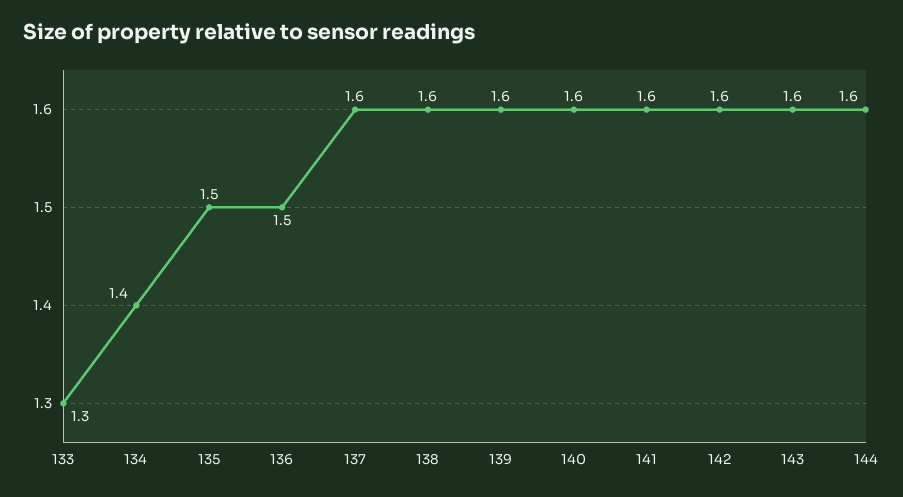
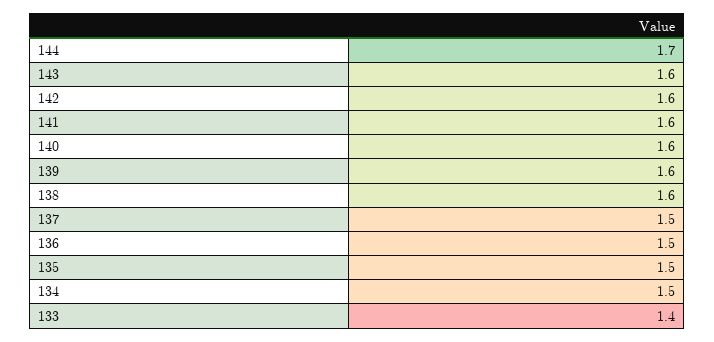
  {
-   "133": 1.3,
+   "133": 1.4,
-   "134": 1.4,
+   "134": 1.5,
    "135": 1.5,
    "136": 1.5,
-   "137": 1.6,
+   "137": 1.5,
    "138": 1.6,
    "139": 1.6,
    "140": 1.6,
    "141": 1.6,
    "142": 1.6,
    "143": 1.6,
-   "144": 1.6
+   "144": 1.7
  }

